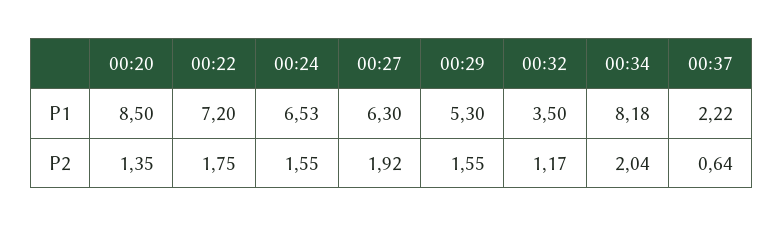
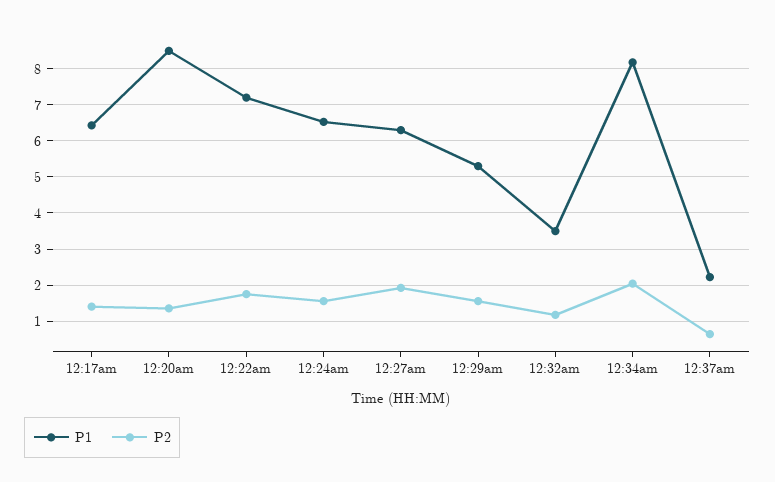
  {
    "P1": {
      "00:20": 8.5,
      "00:22": 7.2,
      "00:24": 6.53,
      "00:27": 6.3,
      "00:29": 5.3,
      "00:32": 3.5,
      "00:34": 8.18,
-     "00:37": 2.22
+     "00:37": 2.22,
+     "12:17am": 6.4
    },
    "P2": {
      "00:20": 1.35,
      "00:22": 1.75,
      "00:24": 1.55,
      "00:27": 1.92,
      "00:29": 1.55,
      "00:32": 1.17,
      "00:34": 2.04,
-     "00:37": 0.64
+     "00:37": 0.64,
+     "12:17am": 1.4
    }
  }

